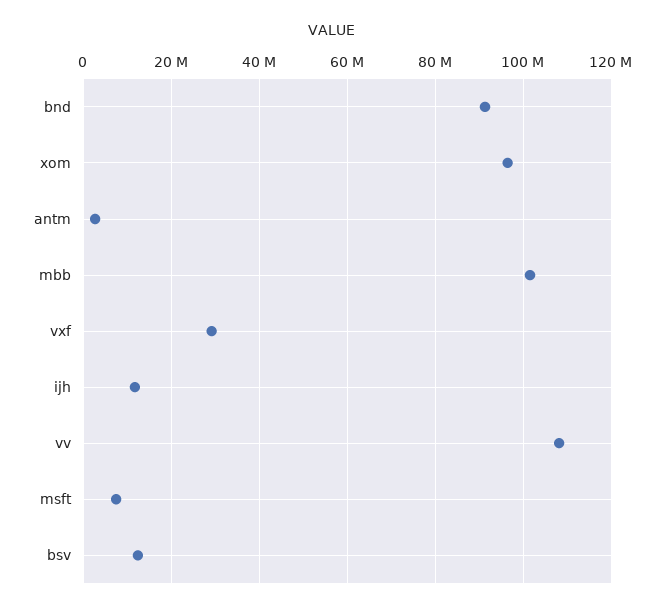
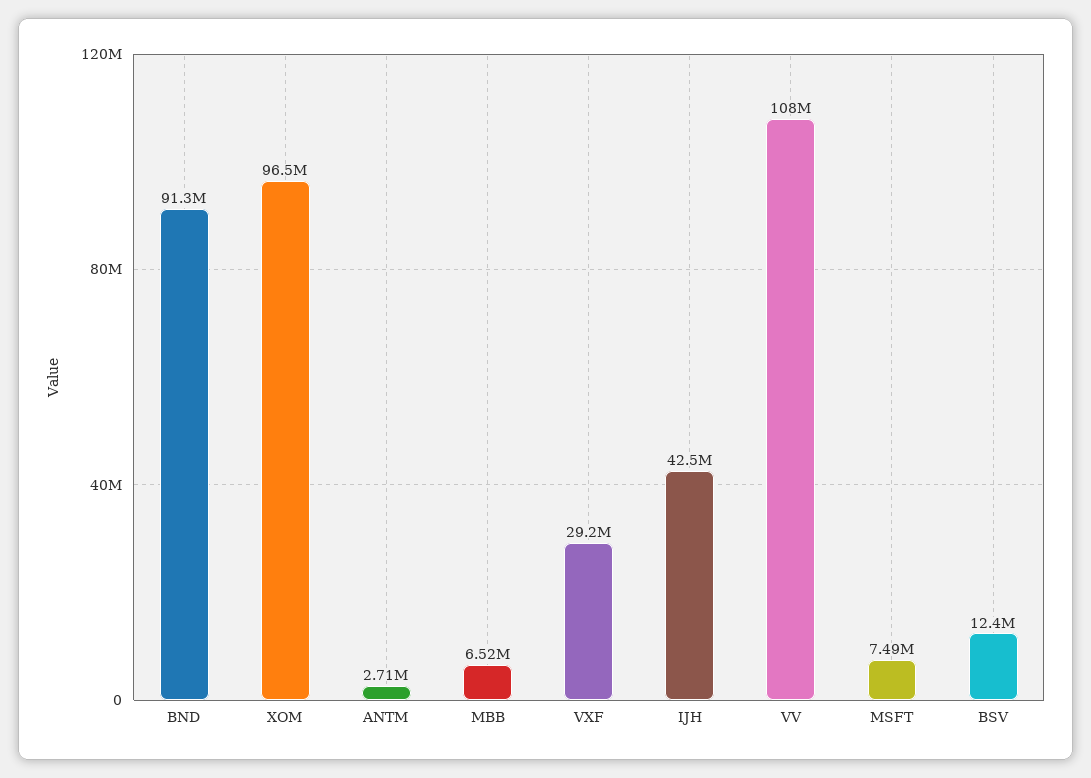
  {
    "bnd": 91300000,
    "xom": 96500000,
    "antm": 2710000,
-   "mbb": 102000000,
+   "mbb": 6520000,
    "vxf": 29200000,
-   "ijh": 12000000,
+   "ijh": 42500000,
    "vv": 108000000,
    "msft": 7490000,
    "bsv": 12400000
  }

